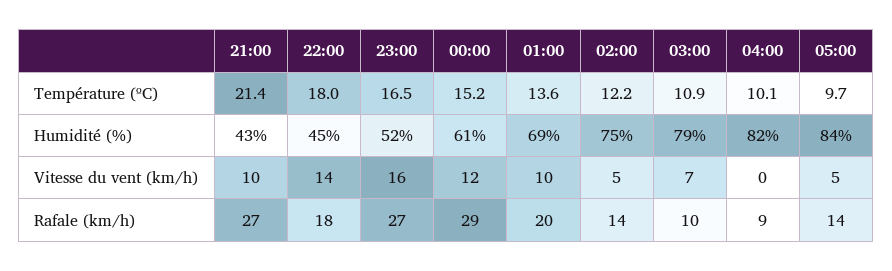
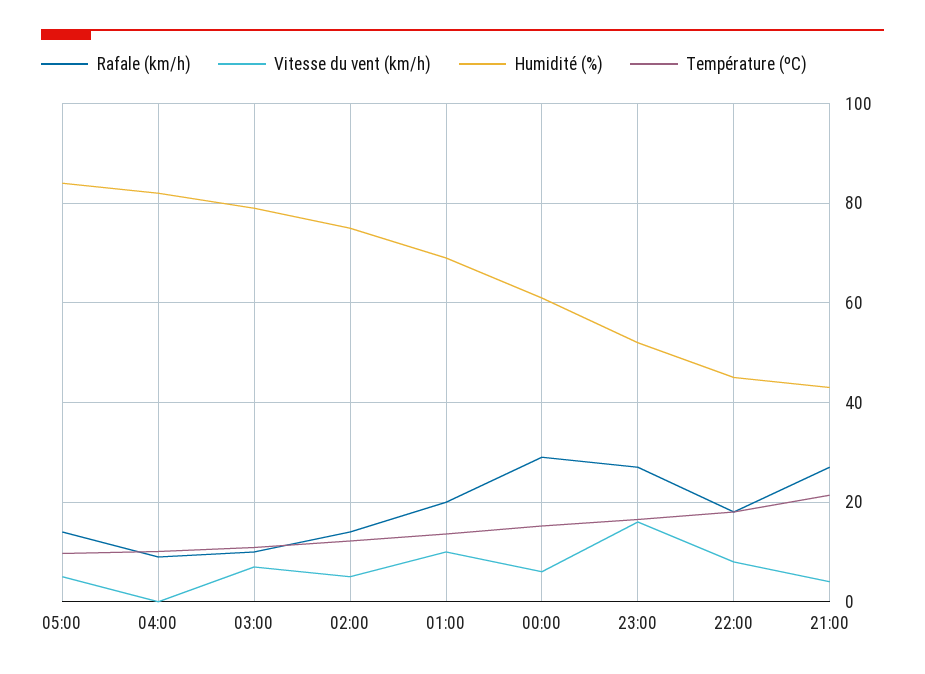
  {
    "Température (ºC)": {
      "21:00": 21.4,
      "22:00": 18,
      "23:00": 16.5,
      "00:00": 15.2,
      "01:00": 13.6,
      "02:00": 12.2,
      "03:00": 10.9,
      "04:00": 10.1,
      "05:00": 9.7
    },
    "Humidité (%)": {
      "21:00": 43,
      "22:00": 45,
      "23:00": 52,
      "00:00": 61,
      "01:00": 69,
      "02:00": 75,
      "03:00": 79,
      "04:00": 82,
      "05:00": 84
    },
    "Vitesse du vent (km/h)": {
-     "21:00": 10,
+     "21:00": 4,
-     "22:00": 14,
+     "22:00": 8,
      "23:00": 16,
-     "00:00": 12,
+     "00:00": 6,
      "01:00": 10,
      "02:00": 5,
      "03:00": 7,
      "04:00": 0,
      "05:00": 5
    },
    "Rafale (km/h)": {
      "21:00": 27,
      "22:00": 18,
      "23:00": 27,
      "00:00": 29,
      "01:00": 20,
      "02:00": 14,
      "03:00": 10,
      "04:00": 9,
      "05:00": 14
    }
  }

